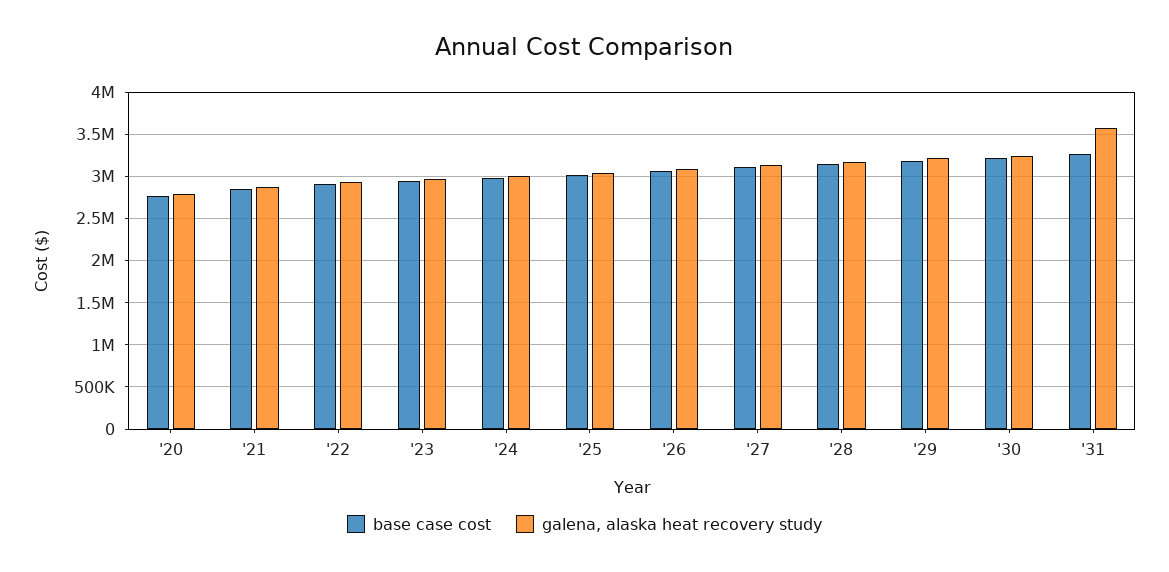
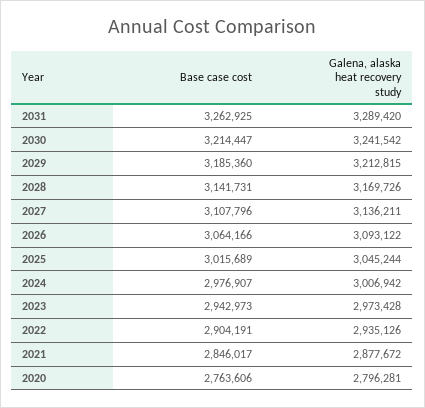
  {
    "base case cost": {
      "'20": 2763606,
      "'21": 2846017,
      "'22": 2904191,
      "'23": 2942973,
      "'24": 2976907,
      "'25": 3015689,
      "'26": 3064166,
      "'27": 3107796,
      "'28": 3141731,
      "'29": 3185360,
      "'30": 3214447,
      "'31": 3262925
    },
    "galena, alaska heat recovery study": {
      "'20": 2796281,
      "'21": 2877672,
      "'22": 2935126,
      "'23": 2973428,
      "'24": 3006942,
      "'25": 3045244,
      "'26": 3093122,
      "'27": 3136211,
      "'28": 3169726,
      "'29": 3212815,
      "'30": 3241542,
-     "'31": 3600000
+     "'31": 3289420
    }
  }

